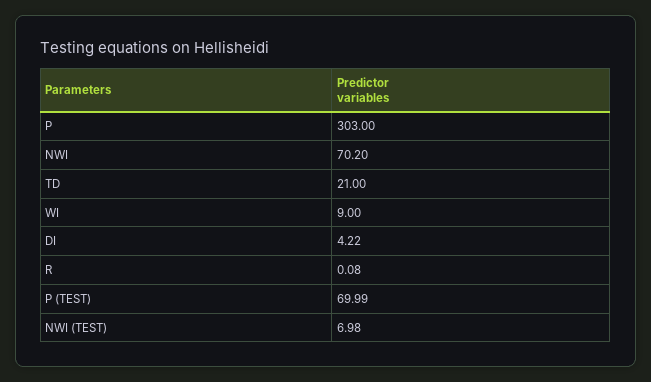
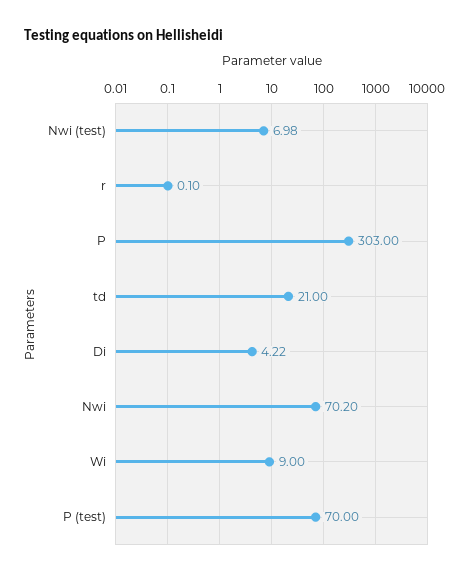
  {
    "P": 303,
    "NWI": 70.2,
    "TD": 21,
    "WI": 9,
    "DI": 4.22,
-   "R": 0.08,
+   "R": 0.1,
-   "P (TEST)": 69.99,
+   "P (TEST)": 70,
    "NWI (TEST)": 6.98
  }

